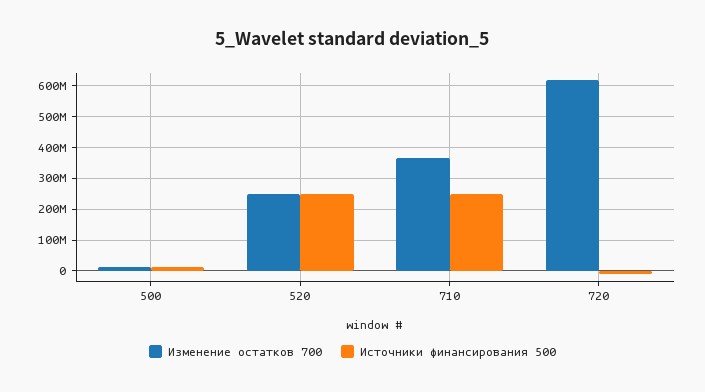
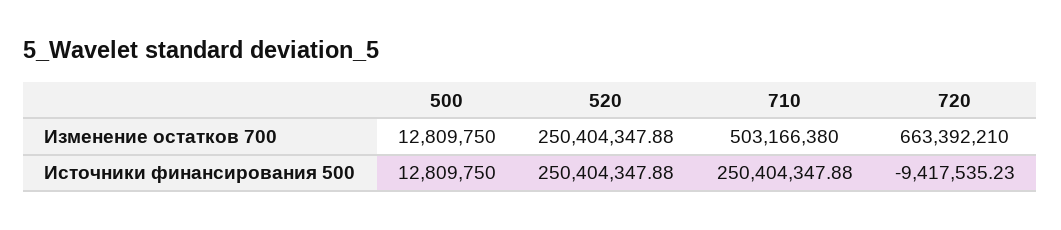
  {
    "Изменение остатков 700": {
      "500": 12809750,
      "520": 250404347.88,
-     "710": 360000000,
+     "710": 503166380,
-     "720": 620000000
+     "720": 663392210
    },
    "Источники финансирования 500": {
      "500": 12809750,
      "520": 250404347.88,
      "710": 250404347.88,
      "720": -9417535.23
    }
  }

